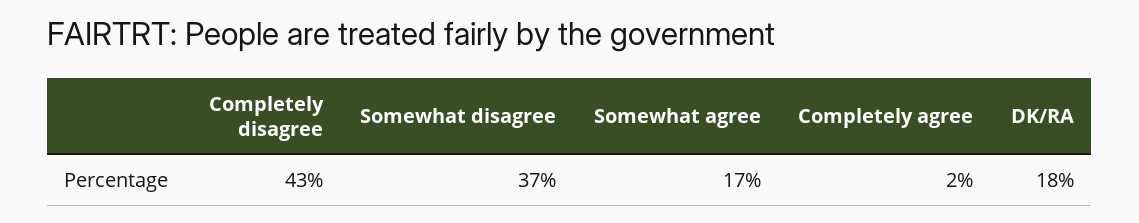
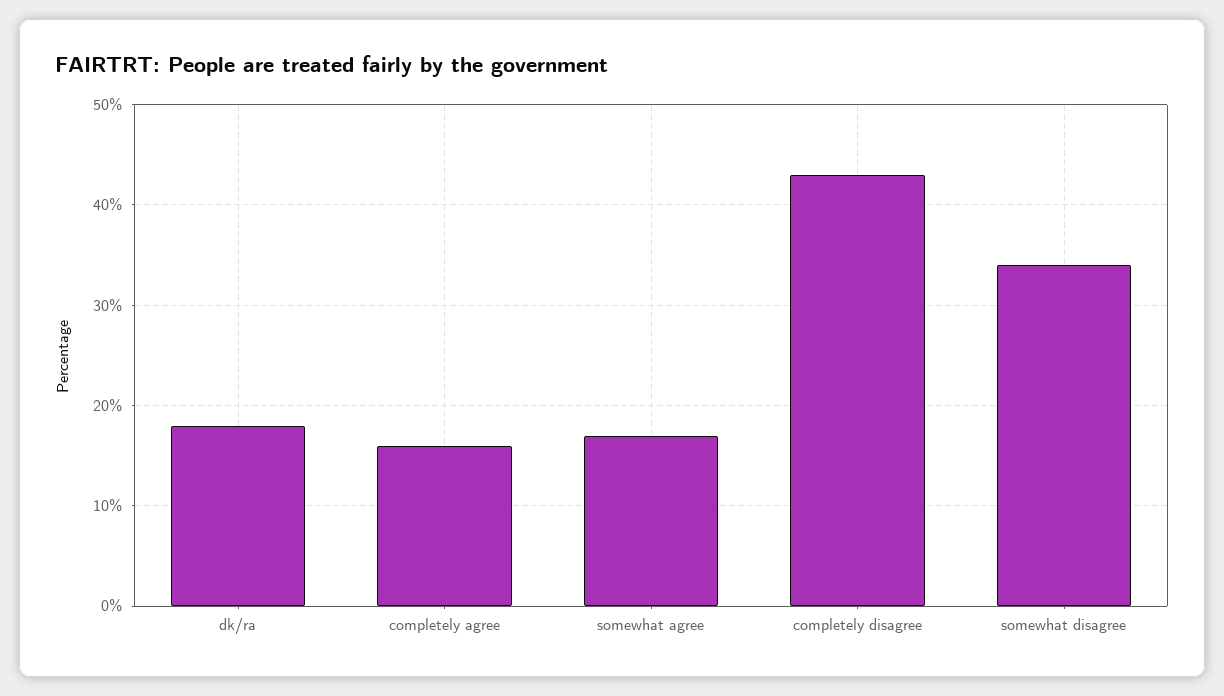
  {
    "Completely disagree": 43,
-   "Somewhat disagree": 37,
+   "Somewhat disagree": 34,
    "Somewhat agree": 17,
-   "Completely agree": 2,
+   "Completely agree": 16,
    "DK/RA": 18
  }

